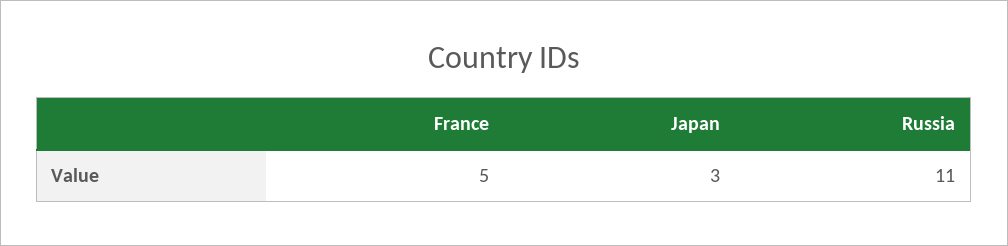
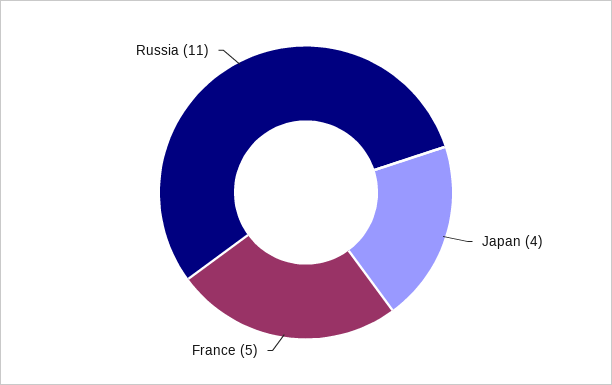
  {
    "France": 5,
-   "Japan": 3,
+   "Japan": 4,
    "Russia": 11
  }

